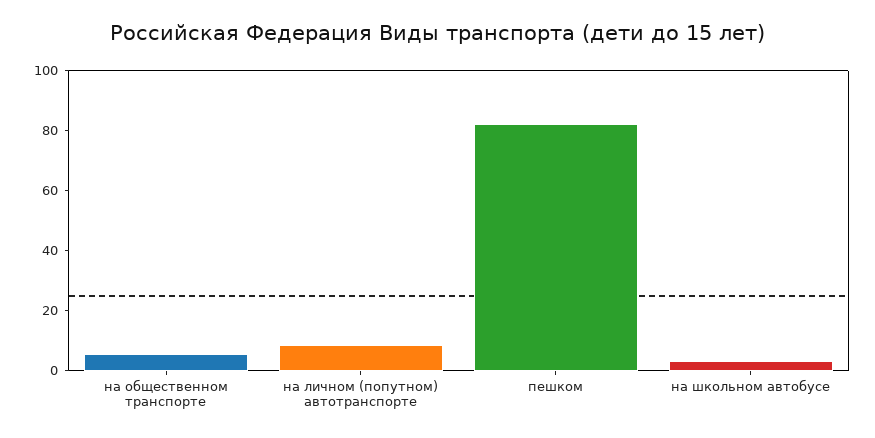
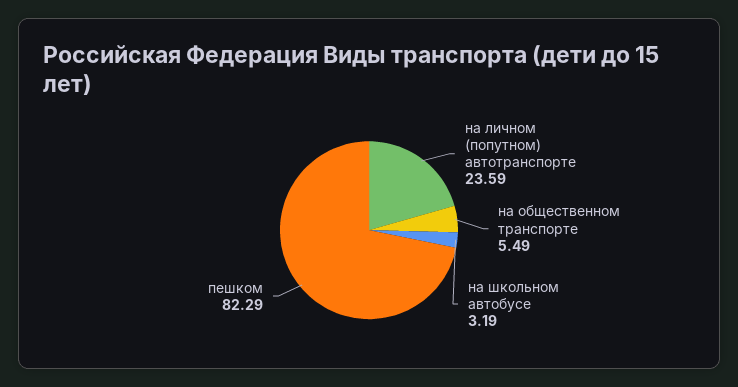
  {
    "на общественном транспорте": 5.49,
-   "на личном (попутном) автотранспорте": 10,
+   "на личном (попутном) автотранспорте": 23.59,
    "пешком": 82.29,
    "на школьном автобусе": 3.19
  }

